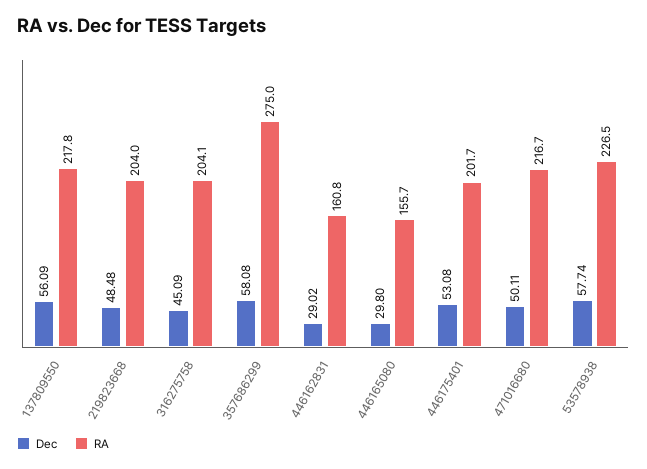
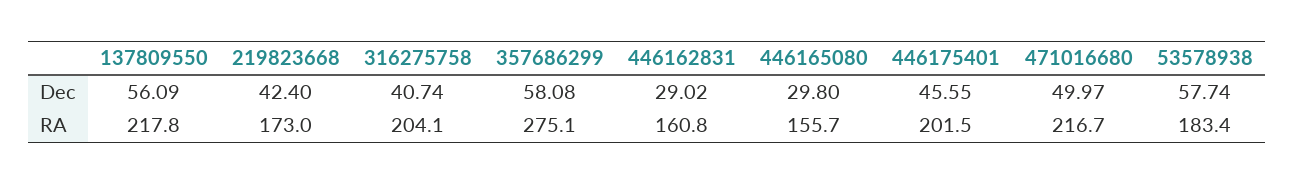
  {
    "Dec": {
      "137809550": 56.09,
-     "219823668": 48.48,
+     "219823668": 42.4,
-     "316275758": 45.09,
+     "316275758": 40.74,
      "357686299": 58.08,
      "446162831": 29.02,
      "446165080": 29.8,
-     "446175401": 53.08,
+     "446175401": 45.55,
-     "471016680": 50.11,
+     "471016680": 49.97,
      "53578938": 57.74
    },
    "RA": {
      "137809550": 217.8,
-     "219823668": 204,
+     "219823668": 173,
      "316275758": 204.1,
-     "357686299": 275,
+     "357686299": 275.1,
      "446162831": 160.8,
      "446165080": 155.7,
-     "446175401": 201.7,
+     "446175401": 201.5,
      "471016680": 216.7,
-     "53578938": 226.5
+     "53578938": 183.4
    }
  }

